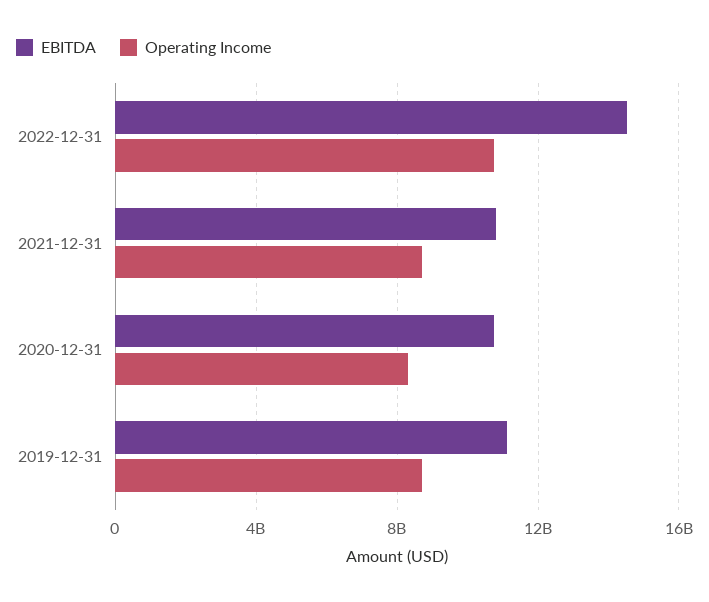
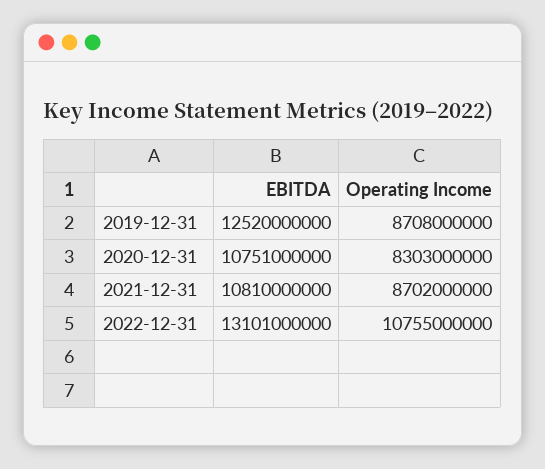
  {
    "EBITDA": {
-     "2022-12-31": 14500000000,
+     "2022-12-31": 13101000000,
      "2021-12-31": 10810000000,
      "2020-12-31": 10751000000,
-     "2019-12-31": 11000000000
+     "2019-12-31": 12520000000
    },
    "Operating Income": {
      "2022-12-31": 10755000000,
      "2021-12-31": 8702000000,
      "2020-12-31": 8303000000,
      "2019-12-31": 8708000000
    }
  }

